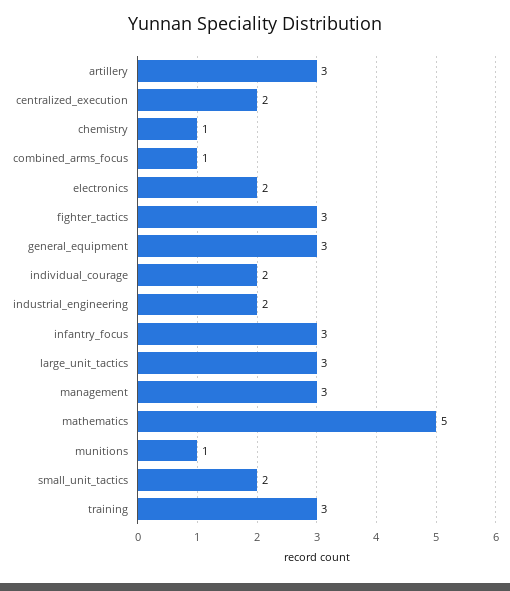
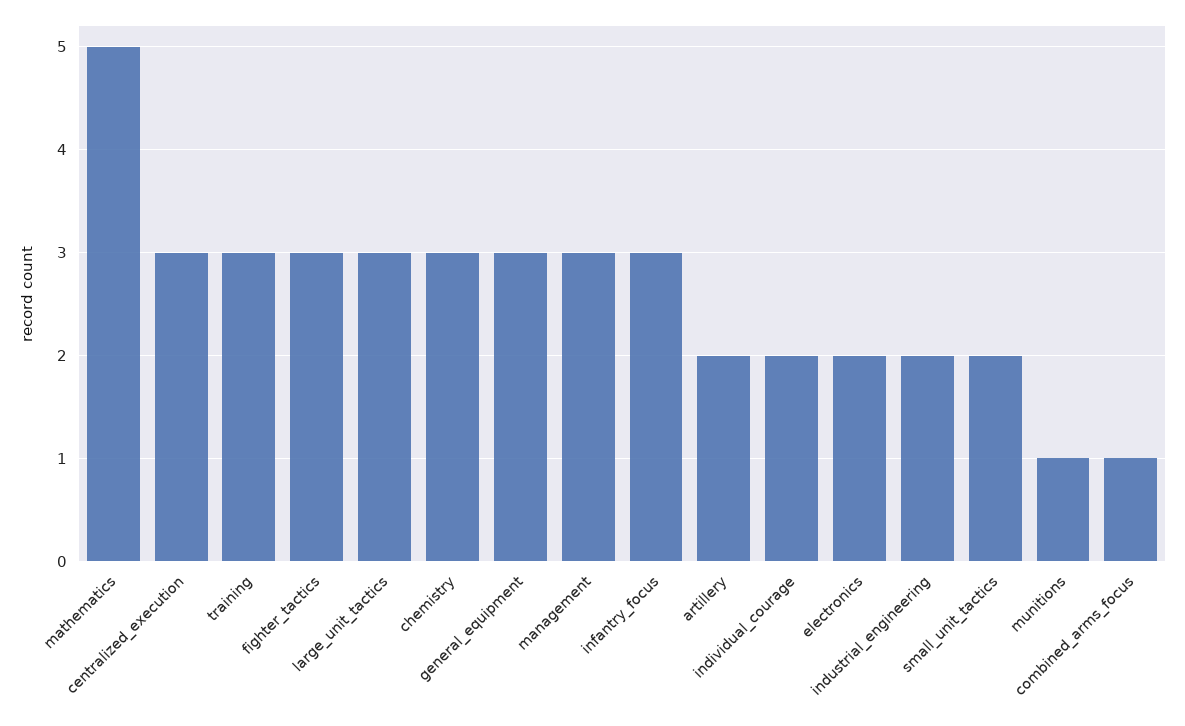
  {
-   "artillery": 3,
+   "artillery": 2,
-   "centralized_execution": 2,
+   "centralized_execution": 3,
-   "chemistry": 1,
+   "chemistry": 3,
    "combined_arms_focus": 1,
    "electronics": 2,
    "fighter_tactics": 3,
    "general_equipment": 3,
    "individual_courage": 2,
    "industrial_engineering": 2,
    "infantry_focus": 3,
    "large_unit_tactics": 3,
    "management": 3,
    "mathematics": 5,
    "munitions": 1,
    "small_unit_tactics": 2,
    "training": 3
  }

